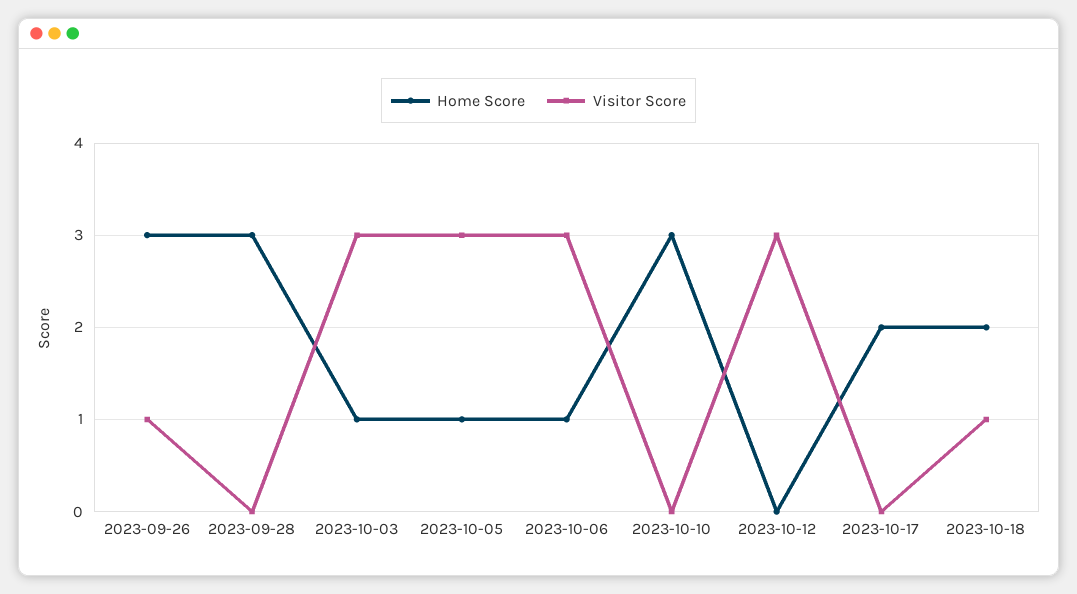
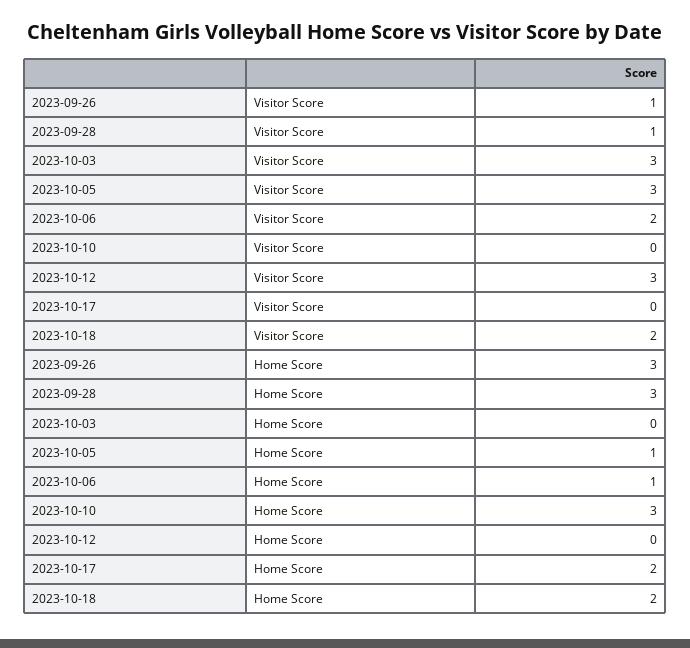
  {
    "Home Score": {
      "2023-09-26": 3,
      "2023-09-28": 3,
-     "2023-10-03": 1,
+     "2023-10-03": 0,
      "2023-10-05": 1,
      "2023-10-06": 1,
      "2023-10-10": 3,
      "2023-10-12": 0,
      "2023-10-17": 2,
      "2023-10-18": 2
    },
    "Visitor Score": {
      "2023-09-26": 1,
-     "2023-09-28": 0,
+     "2023-09-28": 1,
      "2023-10-03": 3,
      "2023-10-05": 3,
-     "2023-10-06": 3,
+     "2023-10-06": 2,
      "2023-10-10": 0,
      "2023-10-12": 3,
      "2023-10-17": 0,
-     "2023-10-18": 1
+     "2023-10-18": 2
    }
  }

